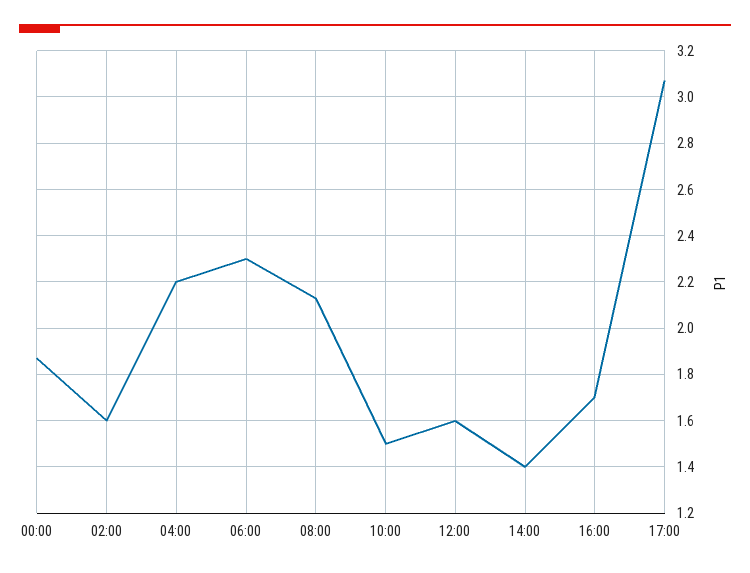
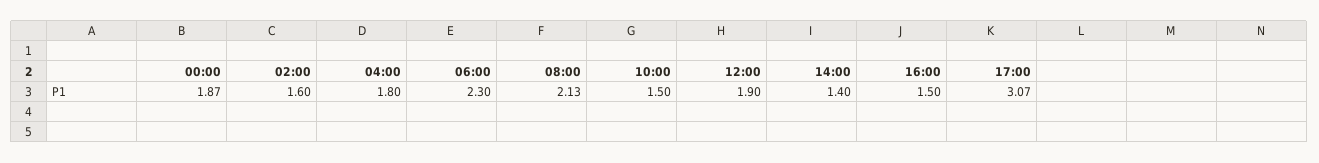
  {
    "00:00": 1.87,
    "02:00": 1.6,
-   "04:00": 2.2,
+   "04:00": 1.8,
    "06:00": 2.3,
    "08:00": 2.13,
    "10:00": 1.5,
-   "12:00": 1.6,
+   "12:00": 1.9,
    "14:00": 1.4,
-   "16:00": 1.7,
+   "16:00": 1.5,
    "17:00": 3.07
  }

